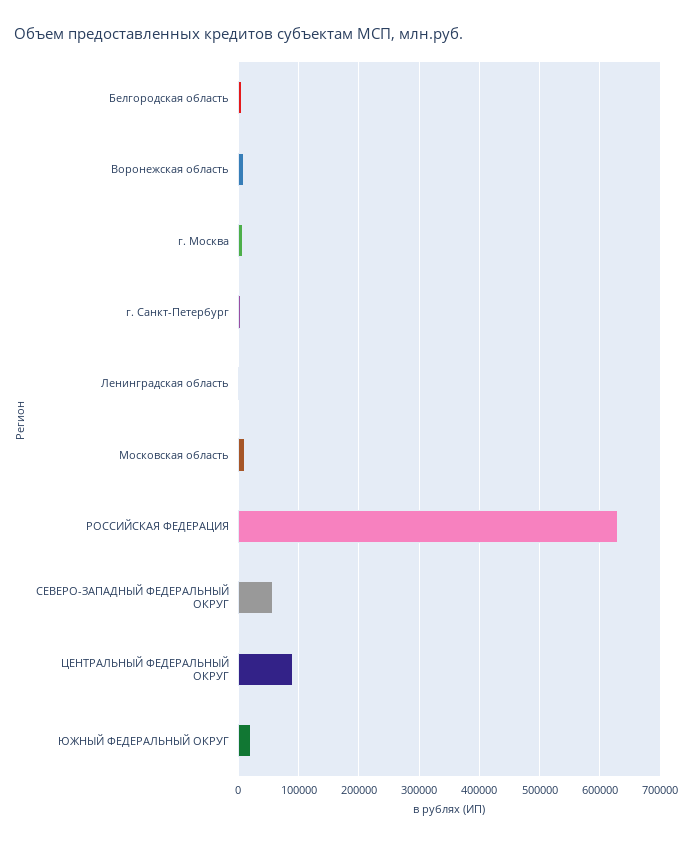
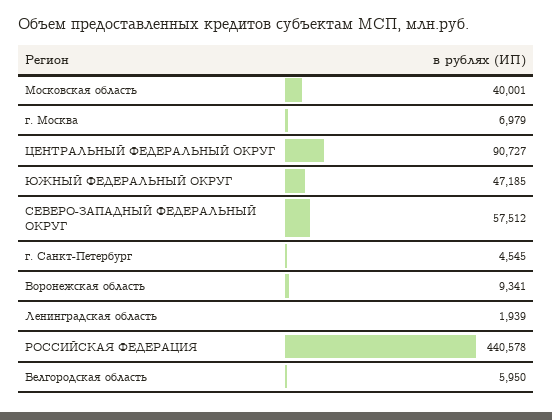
  {
    "Белгородская область": 5950,
    "Воронежская область": 9341,
    "г. Москва": 6979,
    "г. Санкт-Петербург": 4545,
    "Ленинградская область": 1939,
-   "Московская область": 10000,
+   "Московская область": 40001,
-   "РОССИЙСКАЯ ФЕДЕРАЦИЯ": 630000,
+   "РОССИЙСКАЯ ФЕДЕРАЦИЯ": 440578,
    "СЕВЕРО-ЗАПАДНЫЙ ФЕДЕРАЛЬНЫЙ ОКРУГ": 57512,
    "ЦЕНТРАЛЬНЫЙ ФЕДЕРАЛЬНЫЙ ОКРУГ": 90727,
-   "ЮЖНЫЙ ФЕДЕРАЛЬНЫЙ ОКРУГ": 20000
+   "ЮЖНЫЙ ФЕДЕРАЛЬНЫЙ ОКРУГ": 47185
  }

